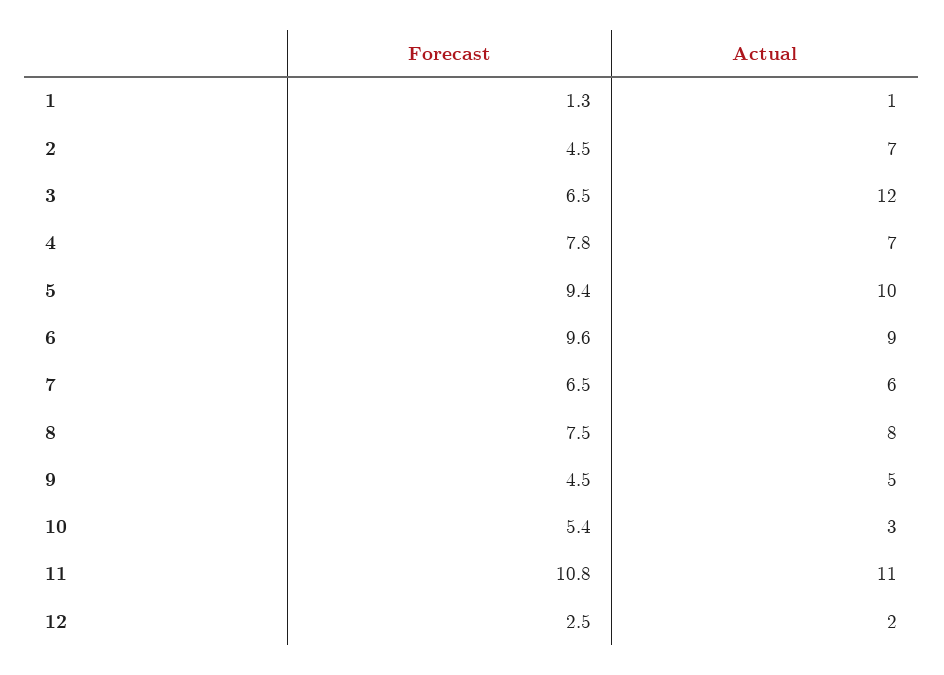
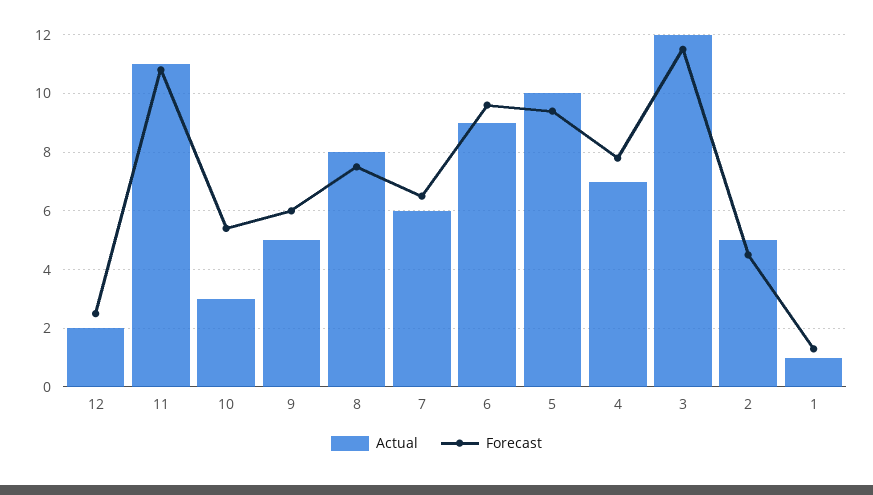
  {
    "Forecast": {
      "1": 1.3,
      "2": 4.5,
-     "3": 6.5,
+     "3": 11.5,
      "4": 7.8,
      "5": 9.4,
      "6": 9.6,
      "7": 6.5,
      "8": 7.5,
-     "9": 4.5,
+     "9": 6,
      "10": 5.4,
      "11": 10.8,
      "12": 2.5
    },
    "Actual": {
      "1": 1,
-     "2": 7,
+     "2": 5,
      "3": 12,
      "4": 7,
      "5": 10,
      "6": 9,
      "7": 6,
      "8": 8,
      "9": 5,
      "10": 3,
      "11": 11,
      "12": 2
    }
  }

